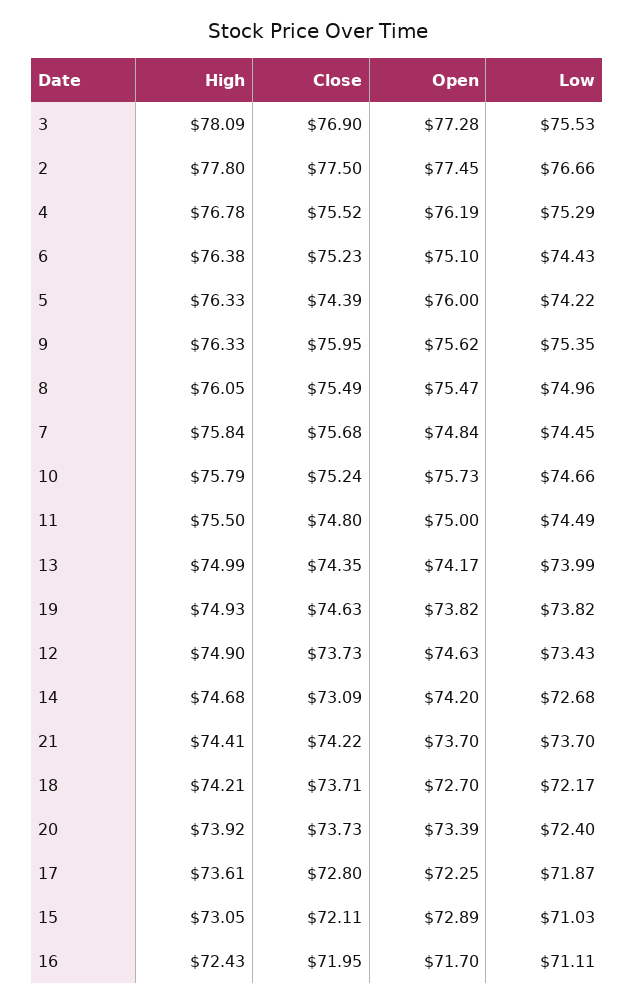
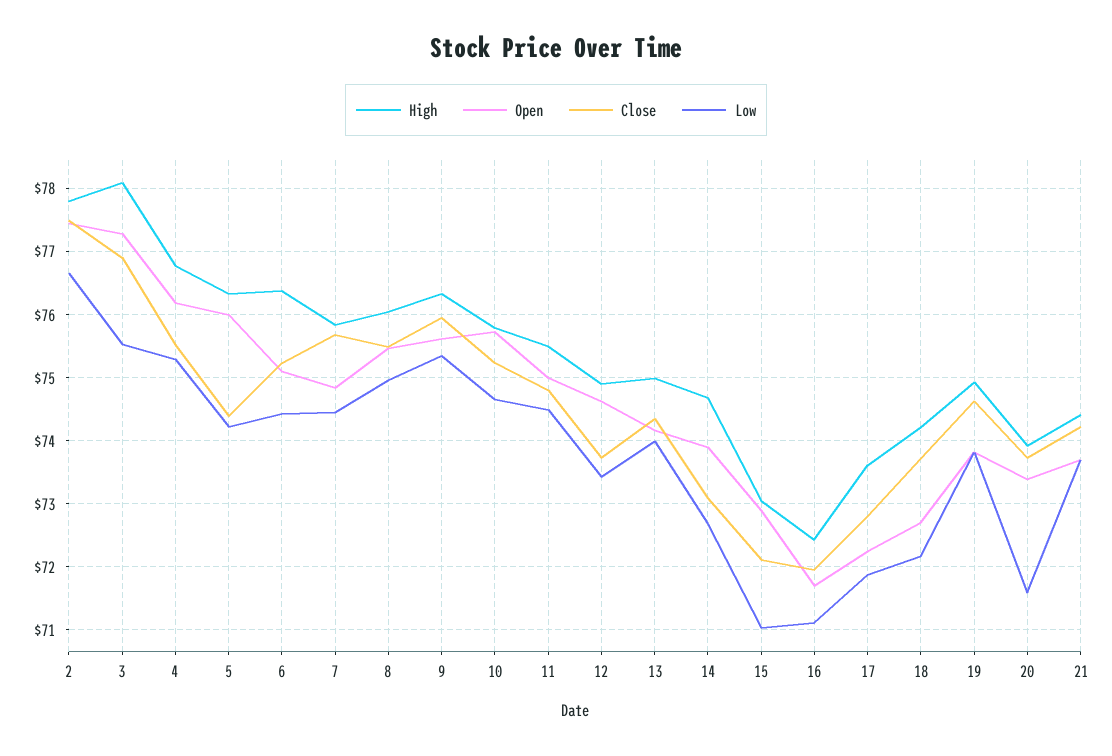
  {
    "High": {
      "3": 78.09,
      "2": 77.8,
      "4": 76.78,
      "6": 76.38,
      "5": 76.33,
      "9": 76.33,
      "8": 76.05,
      "7": 75.84,
      "10": 75.79,
      "11": 75.5,
      "13": 74.99,
      "19": 74.93,
      "12": 74.9,
      "14": 74.68,
      "21": 74.41,
      "18": 74.21,
      "20": 73.92,
      "17": 73.61,
      "15": 73.05,
      "16": 72.43
    },
    "Close": {
      "3": 76.9,
      "2": 77.5,
      "4": 75.52,
      "6": 75.23,
      "5": 74.39,
      "9": 75.95,
      "8": 75.49,
      "7": 75.68,
      "10": 75.24,
      "11": 74.8,
      "13": 74.35,
      "19": 74.63,
      "12": 73.73,
      "14": 73.09,
      "21": 74.22,
      "18": 73.71,
      "20": 73.73,
      "17": 72.8,
      "15": 72.11,
      "16": 71.95
    },
    "Open": {
      "3": 77.28,
      "2": 77.45,
      "4": 76.19,
      "6": 75.1,
      "5": 76,
      "9": 75.62,
      "8": 75.47,
      "7": 74.84,
      "10": 75.73,
      "11": 75,
      "13": 74.17,
      "19": 73.82,
      "12": 74.63,
-     "14": 74.2,
+     "14": 73.9,
      "21": 73.7,
      "18": 72.7,
      "20": 73.39,
      "17": 72.25,
      "15": 72.89,
      "16": 71.7
    },
    "Low": {
      "3": 75.53,
      "2": 76.66,
      "4": 75.29,
      "6": 74.43,
      "5": 74.22,
      "9": 75.35,
      "8": 74.96,
      "7": 74.45,
      "10": 74.66,
      "11": 74.49,
      "13": 73.99,
      "19": 73.82,
      "12": 73.43,
      "14": 72.68,
      "21": 73.7,
      "18": 72.17,
-     "20": 72.4,
+     "20": 71.6,
      "17": 71.87,
      "15": 71.03,
      "16": 71.11
    }
  }

